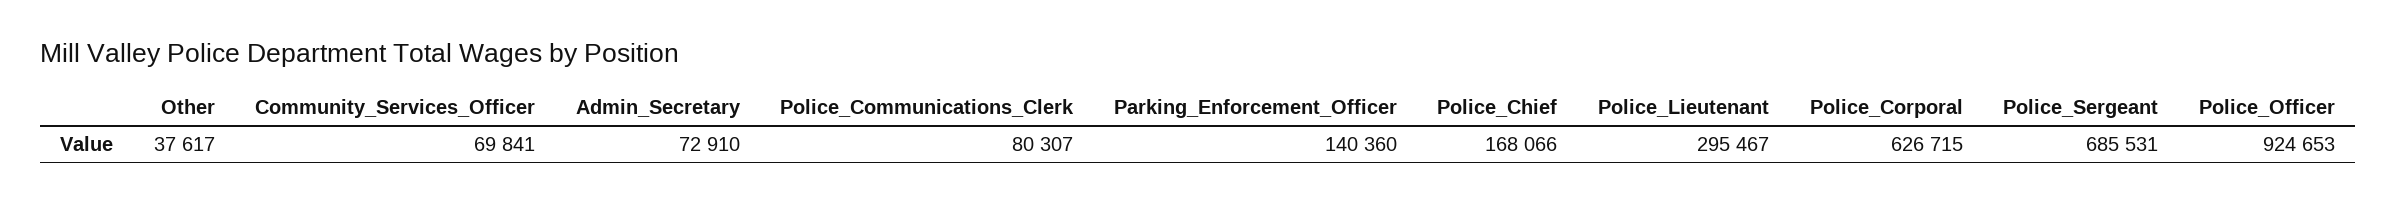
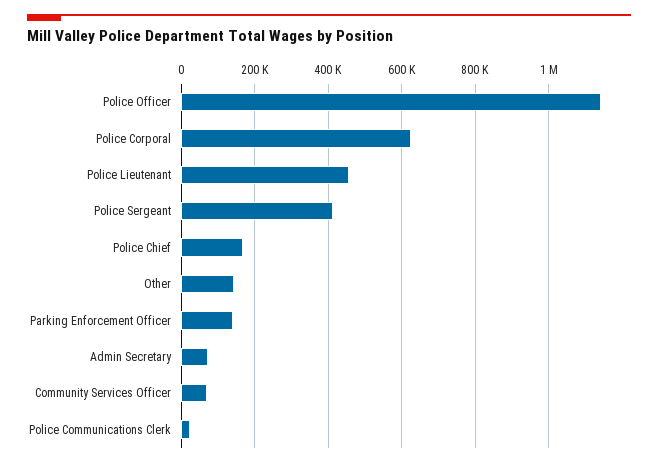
  {
-   "Other": 37617,
+   "Other": 140000,
    "Community_Services_Officer": 69841,
    "Admin_Secretary": 72910,
-   "Police_Communications_Clerk": 80307,
+   "Police_Communications_Clerk": 20000,
    "Parking_Enforcement_Officer": 140360,
    "Police_Chief": 168066,
-   "Police_Lieutenant": 295467,
+   "Police_Lieutenant": 460000,
    "Police_Corporal": 626715,
-   "Police_Sergeant": 685531,
+   "Police_Sergeant": 420000,
-   "Police_Officer": 924653
+   "Police_Officer": 1140000
  }

